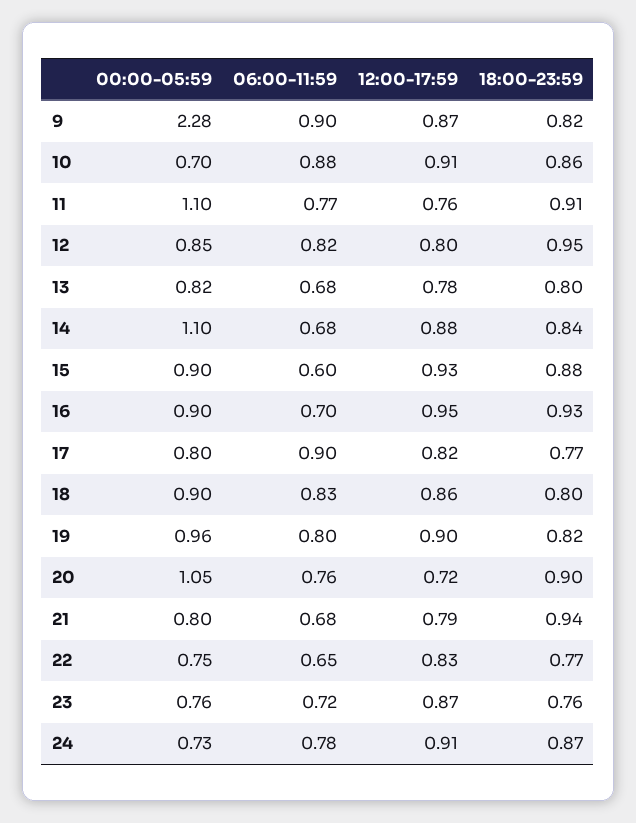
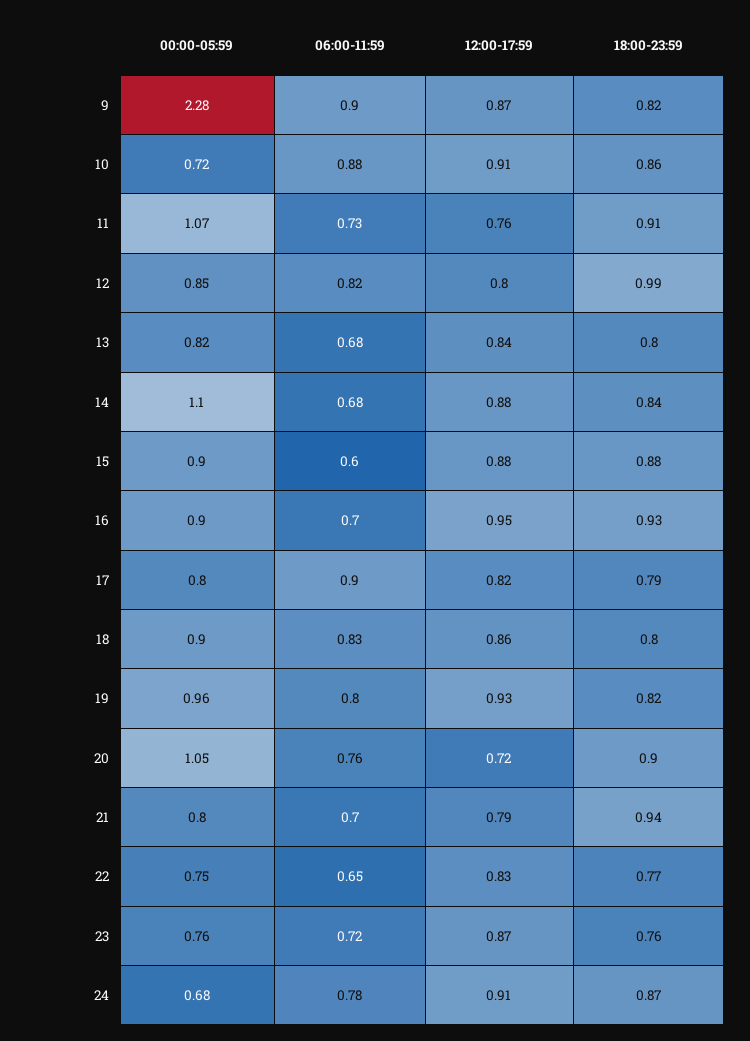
  {
    "00:00-05:59": {
      "9": 2.28,
-     "10": 0.7,
+     "10": 0.72,
-     "11": 1.1,
+     "11": 1.07,
      "12": 0.85,
      "13": 0.82,
      "14": 1.1,
      "15": 0.9,
      "16": 0.9,
      "17": 0.8,
      "18": 0.9,
      "19": 0.96,
      "20": 1.05,
      "21": 0.8,
      "22": 0.75,
      "23": 0.76,
-     "24": 0.73
+     "24": 0.68
    },
    "06:00-11:59": {
      "9": 0.9,
      "10": 0.88,
-     "11": 0.77,
+     "11": 0.73,
      "12": 0.82,
      "13": 0.68,
      "14": 0.68,
      "15": 0.6,
      "16": 0.7,
      "17": 0.9,
      "18": 0.83,
      "19": 0.8,
      "20": 0.76,
-     "21": 0.68,
+     "21": 0.7,
      "22": 0.65,
      "23": 0.72,
      "24": 0.78
    },
    "12:00-17:59": {
      "9": 0.87,
      "10": 0.91,
      "11": 0.76,
      "12": 0.8,
-     "13": 0.78,
+     "13": 0.84,
      "14": 0.88,
-     "15": 0.93,
+     "15": 0.88,
      "16": 0.95,
      "17": 0.82,
      "18": 0.86,
-     "19": 0.9,
+     "19": 0.93,
      "20": 0.72,
      "21": 0.79,
      "22": 0.83,
      "23": 0.87,
      "24": 0.91
    },
    "18:00-23:59": {
      "9": 0.82,
      "10": 0.86,
      "11": 0.91,
-     "12": 0.95,
+     "12": 0.99,
      "13": 0.8,
      "14": 0.84,
      "15": 0.88,
      "16": 0.93,
-     "17": 0.77,
+     "17": 0.79,
      "18": 0.8,
      "19": 0.82,
      "20": 0.9,
      "21": 0.94,
      "22": 0.77,
      "23": 0.76,
      "24": 0.87
    }
  }

